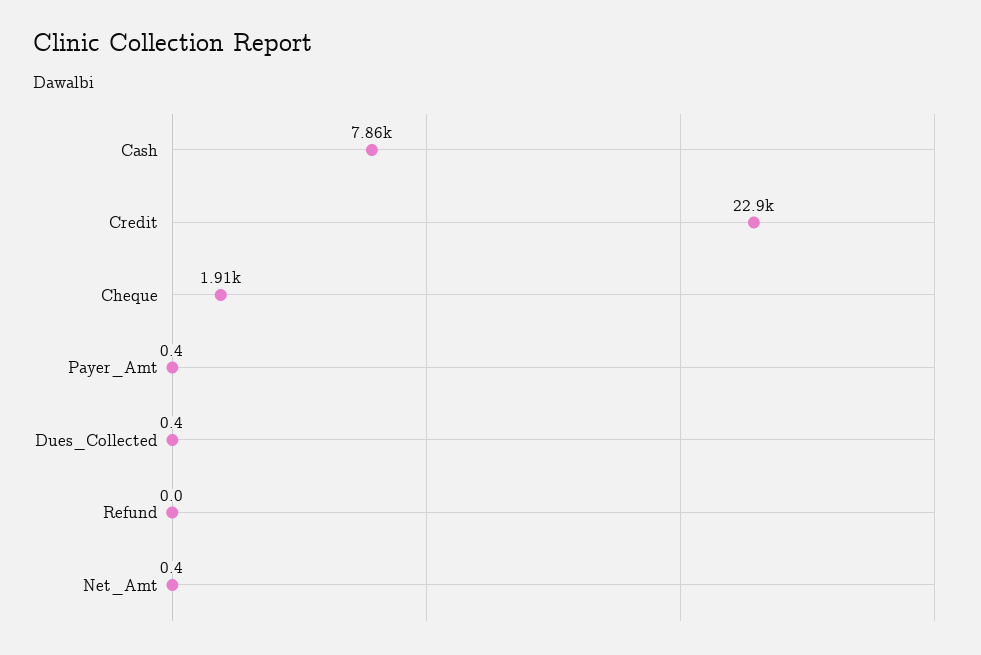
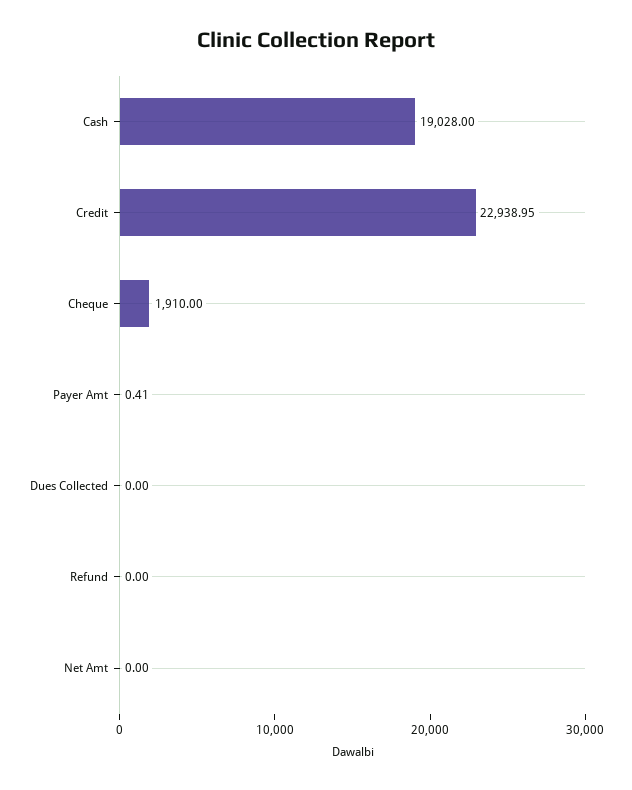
  {
-   "Cash": 7860,
+   "Cash": 19028,
    "Credit": 22938.95,
    "Cheque": 1910,
    "Payer_Amt": 0.41,
-   "Dues_Collected": 0.4,
+   "Dues_Collected": 0,
    "Refund": 0,
-   "Net_Amt": 0.4
+   "Net_Amt": 0
  }

